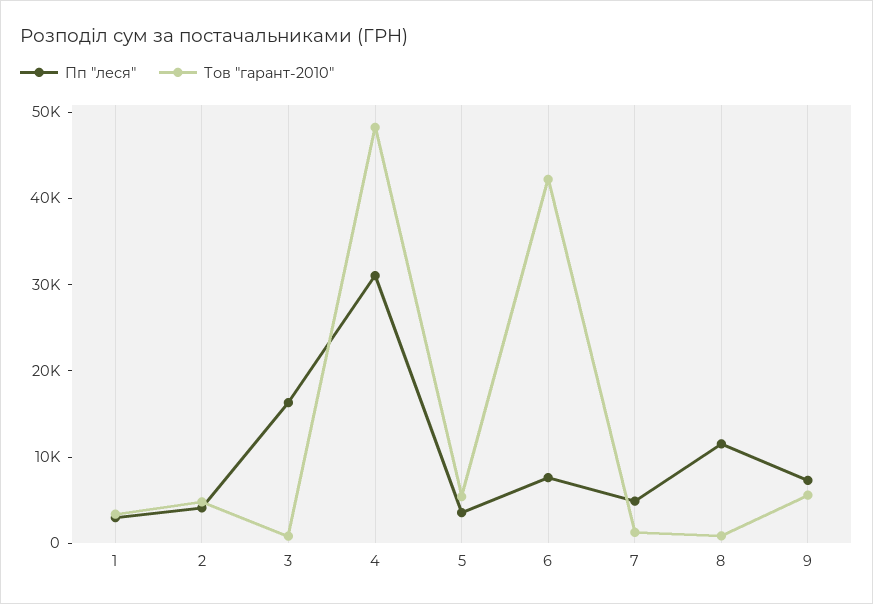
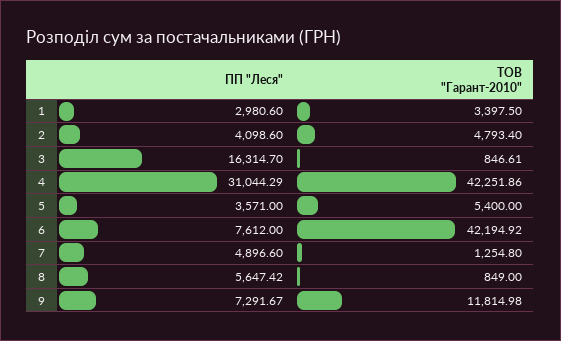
  {
    "Пп \"леся\"": {
      "1": 2980.6,
      "2": 4098.6,
      "3": 16314.7,
      "4": 31044.29,
      "5": 3571,
      "6": 7612,
      "7": 4896.6,
-     "8": 12000,
+     "8": 5647.42,
      "9": 7291.67
    },
    "Тов \"гарант-2010\"": {
      "1": 3397.5,
      "2": 4793.4,
      "3": 846.61,
-     "4": 48000,
+     "4": 42251.86,
      "5": 5400,
      "6": 42194.92,
      "7": 1254.8,
      "8": 849,
-     "9": 6000
+     "9": 11814.98
    }
  }

